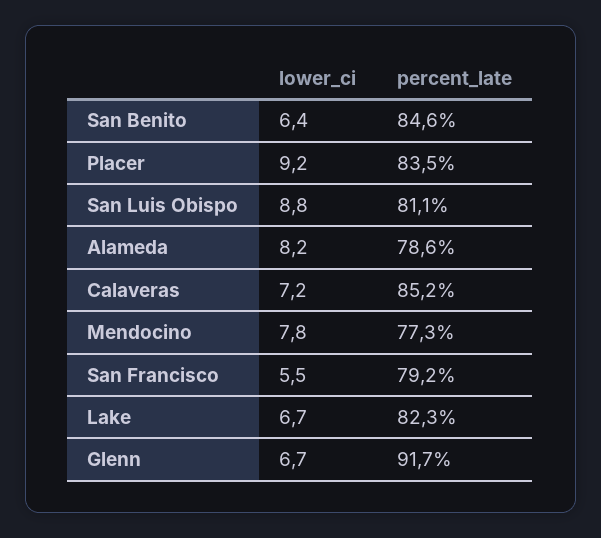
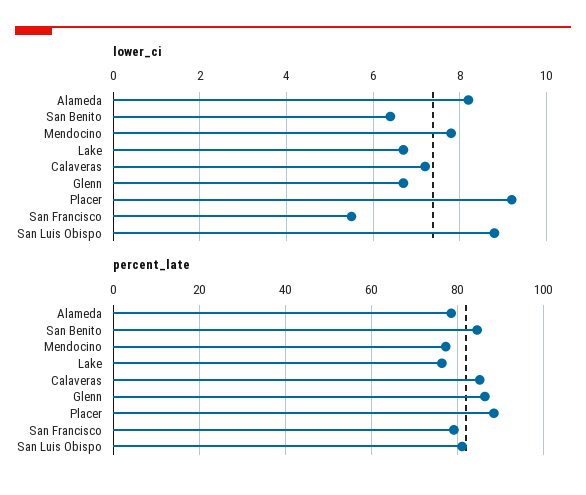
  {
    "lower_ci": {
      "San Benito": 6.4,
      "Placer": 9.2,
      "San Luis Obispo": 8.8,
      "Alameda": 8.2,
      "Calaveras": 7.2,
      "Mendocino": 7.8,
      "San Francisco": 5.5,
      "Lake": 6.7,
      "Glenn": 6.7
    },
    "percent_late": {
      "San Benito": 84.6,
-     "Placer": 83.5,
+     "Placer": 88,
      "San Luis Obispo": 81.1,
      "Alameda": 78.6,
      "Calaveras": 85.2,
      "Mendocino": 77.3,
      "San Francisco": 79.2,
-     "Lake": 82.3,
+     "Lake": 76,
-     "Glenn": 91.7
+     "Glenn": 86
    }
  }

